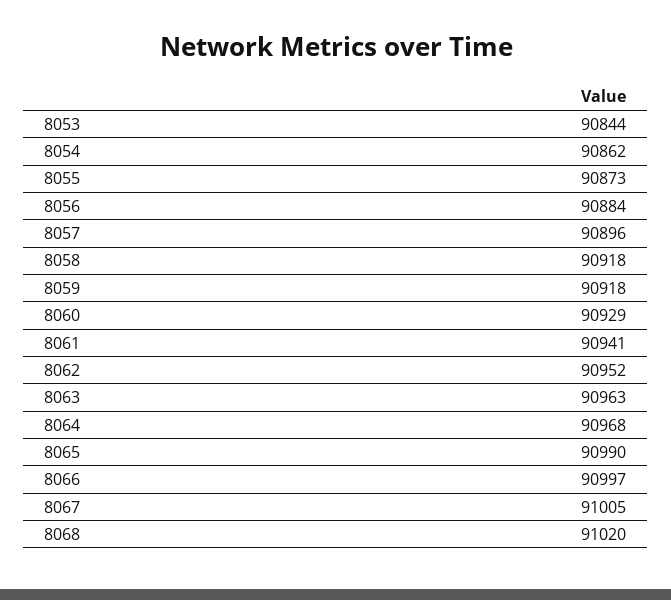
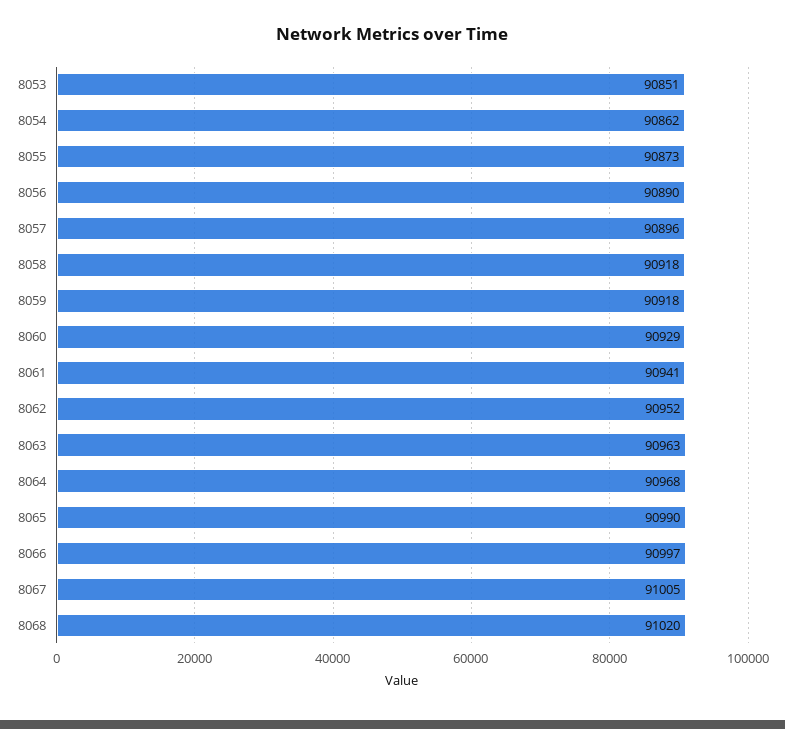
  {
-   "8053": 90844,
+   "8053": 90851,
    "8054": 90862,
    "8055": 90873,
-   "8056": 90884,
+   "8056": 90890,
    "8057": 90896,
    "8058": 90918,
    "8059": 90918,
    "8060": 90929,
    "8061": 90941,
    "8062": 90952,
    "8063": 90963,
    "8064": 90968,
    "8065": 90990,
    "8066": 90997,
    "8067": 91005,
    "8068": 91020
  }

